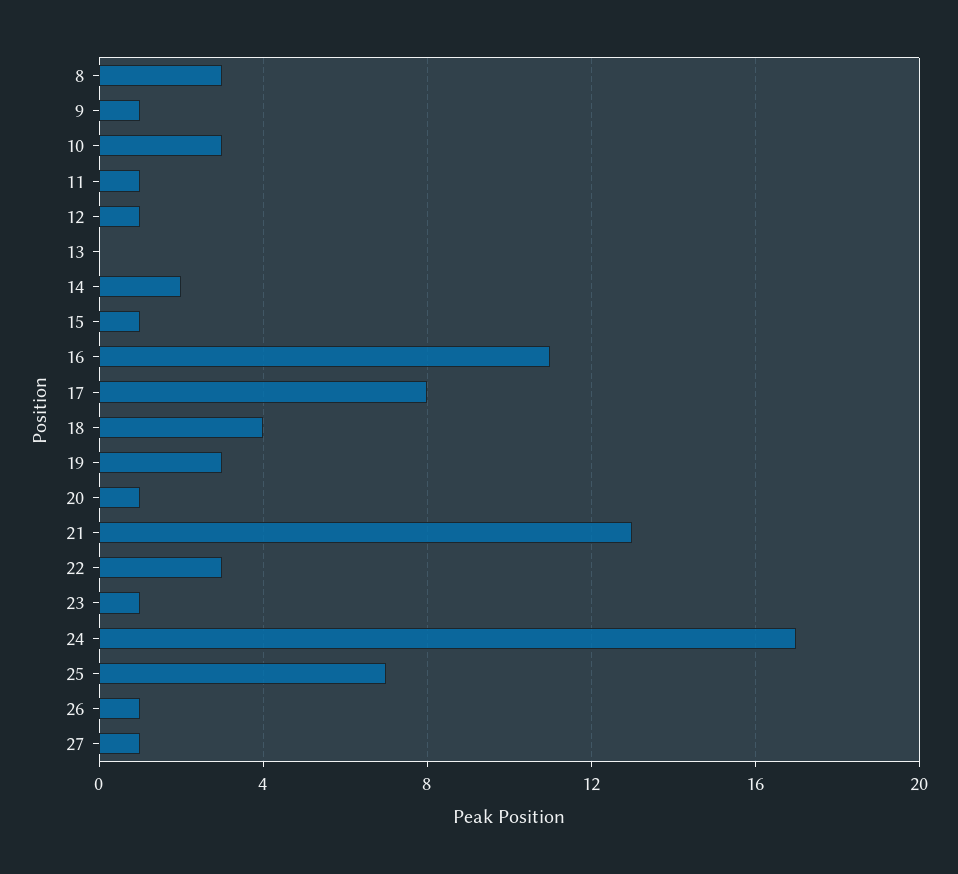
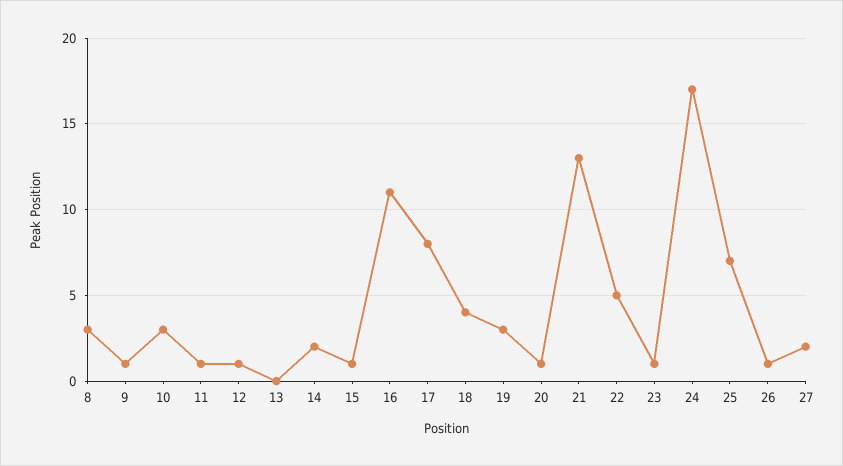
  {
    "8": 3,
    "9": 1,
    "10": 3,
    "11": 1,
    "12": 1,
    "13": 0,
    "14": 2,
    "15": 1,
    "16": 11,
    "17": 8,
    "18": 4,
    "19": 3,
    "20": 1,
    "21": 13,
-   "22": 3,
+   "22": 5,
    "23": 1,
    "24": 17,
    "25": 7,
    "26": 1,
-   "27": 1
+   "27": 2
  }

